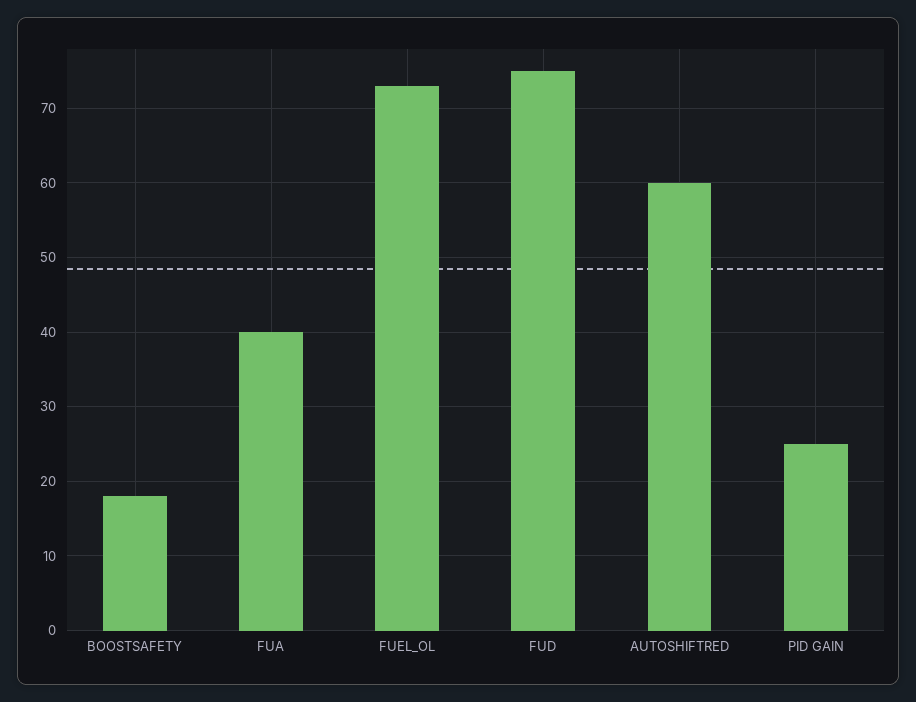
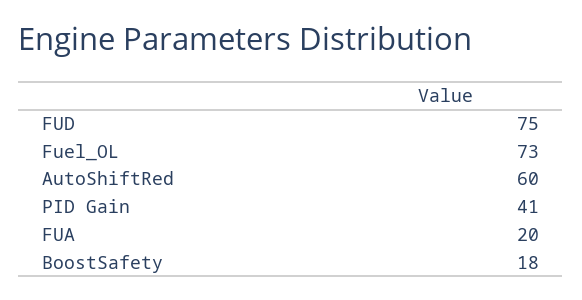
  {
    "BOOSTSAFETY": 18,
-   "FUA": 40,
+   "FUA": 20,
    "FUEL_OL": 73,
    "FUD": 75,
    "AUTOSHIFTRED": 60,
-   "PID GAIN": 25
+   "PID GAIN": 41
  }

